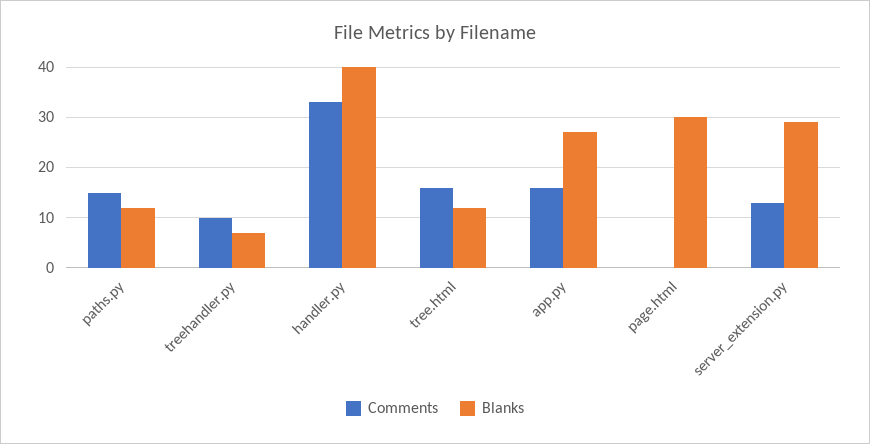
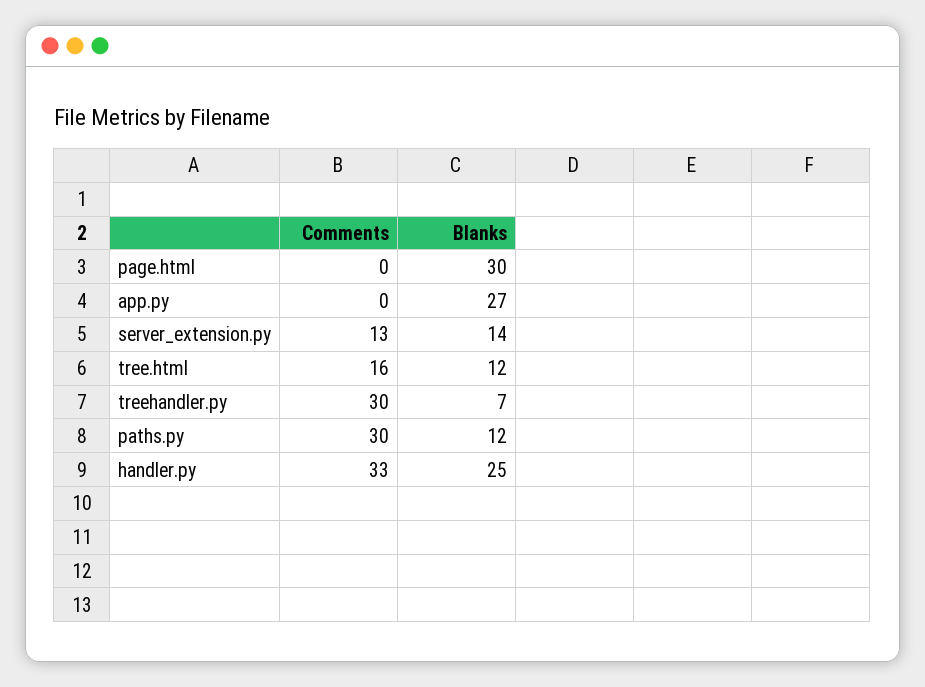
  {
    "Comments": {
-     "paths.py": 15,
+     "paths.py": 30,
-     "treehandler.py": 10,
+     "treehandler.py": 30,
      "handler.py": 33,
      "tree.html": 16,
-     "app.py": 15,
+     "app.py": 0,
      "page.html": 0,
      "server_extension.py": 13
    },
    "Blanks": {
      "paths.py": 12,
      "treehandler.py": 7,
-     "handler.py": 40,
+     "handler.py": 25,
      "tree.html": 12,
      "app.py": 27,
      "page.html": 30,
-     "server_extension.py": 30
+     "server_extension.py": 14
    }
  }

